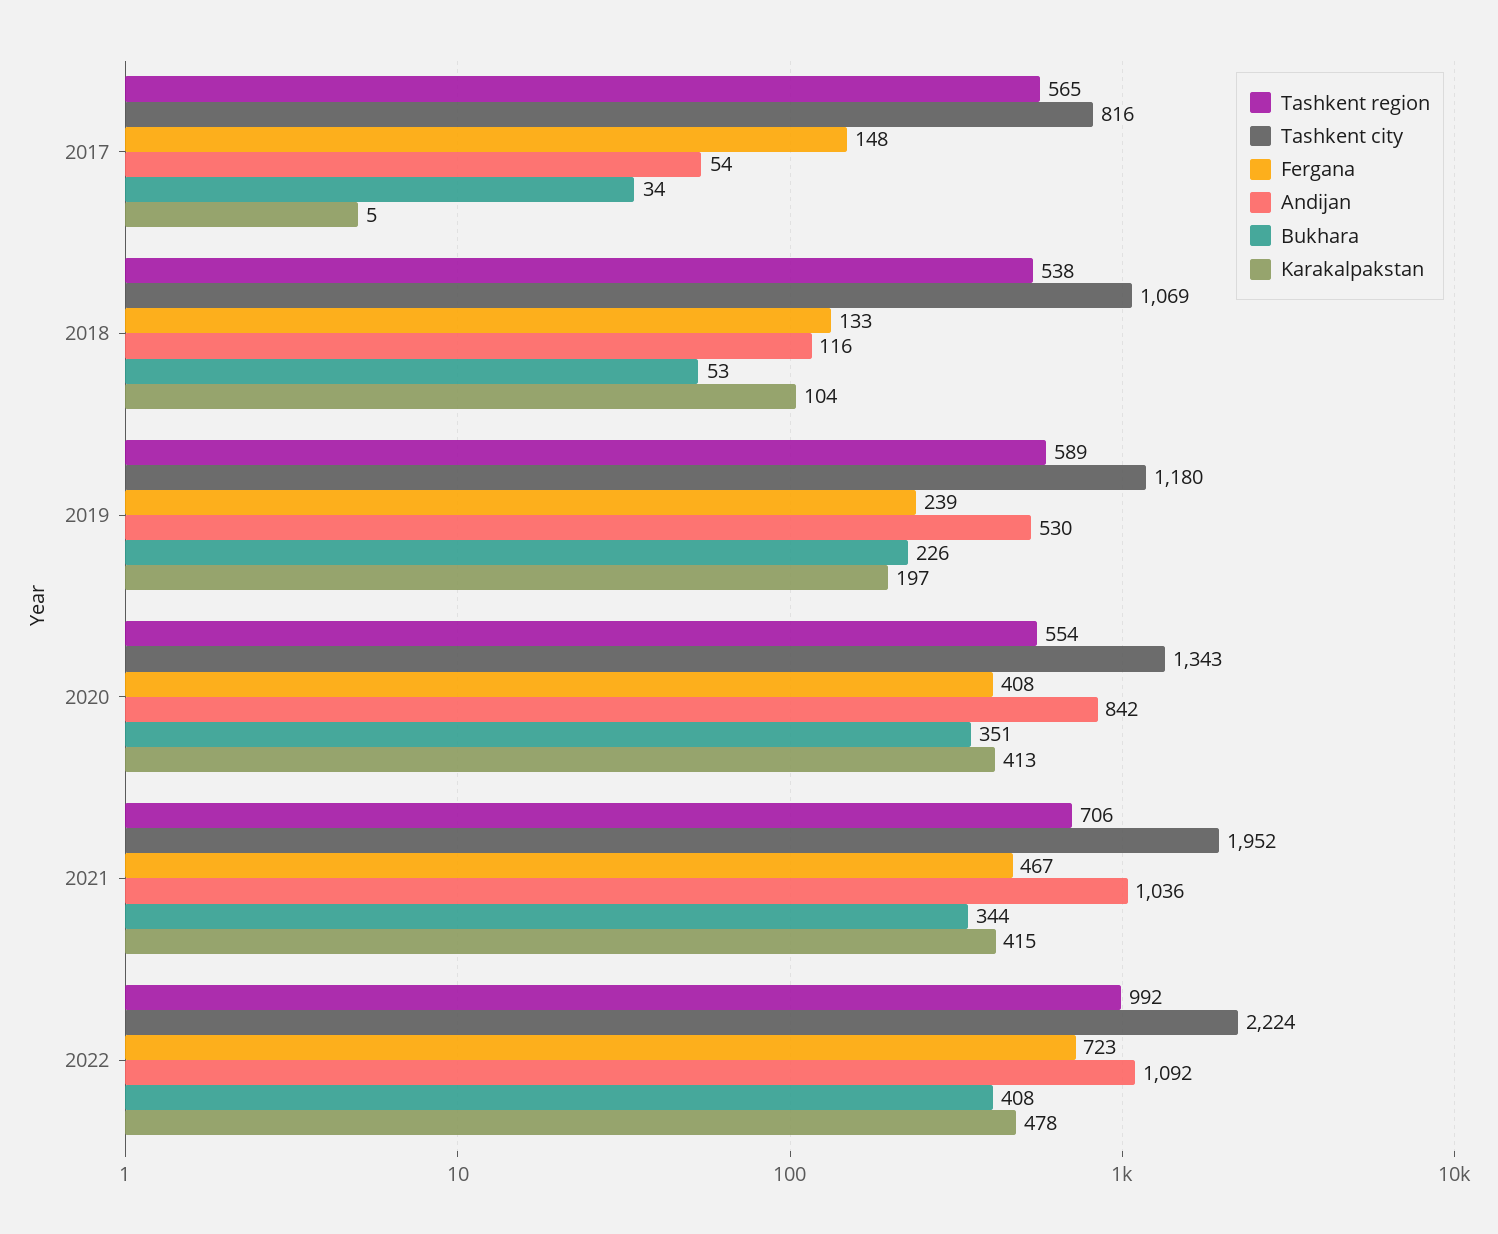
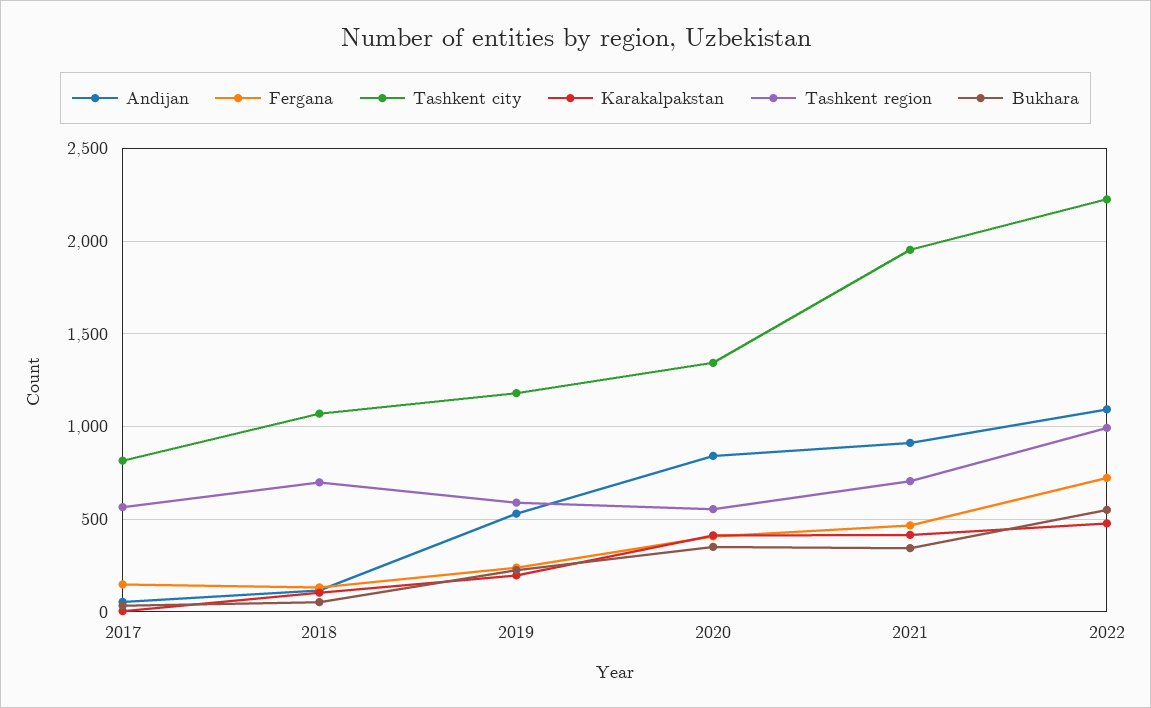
  {
    "Tashkent region": {
      "2017": 565,
-     "2018": 538,
+     "2018": 700,
      "2019": 589,
      "2020": 554,
      "2021": 706,
      "2022": 992
    },
    "Tashkent city": {
      "2017": 816,
      "2018": 1069,
      "2019": 1180,
      "2020": 1343,
      "2021": 1952,
      "2022": 2224
    },
    "Fergana": {
      "2017": 148,
      "2018": 133,
      "2019": 239,
      "2020": 408,
      "2021": 467,
      "2022": 723
    },
    "Andijan": {
      "2017": 54,
      "2018": 116,
      "2019": 530,
      "2020": 842,
-     "2021": 1036,
+     "2021": 900,
      "2022": 1092
    },
    "Bukhara": {
      "2017": 34,
      "2018": 53,
      "2019": 226,
      "2020": 351,
      "2021": 344,
-     "2022": 408
+     "2022": 550
    },
    "Karakalpakstan": {
      "2017": 5,
      "2018": 104,
      "2019": 197,
      "2020": 413,
      "2021": 415,
      "2022": 478
    }
  }

